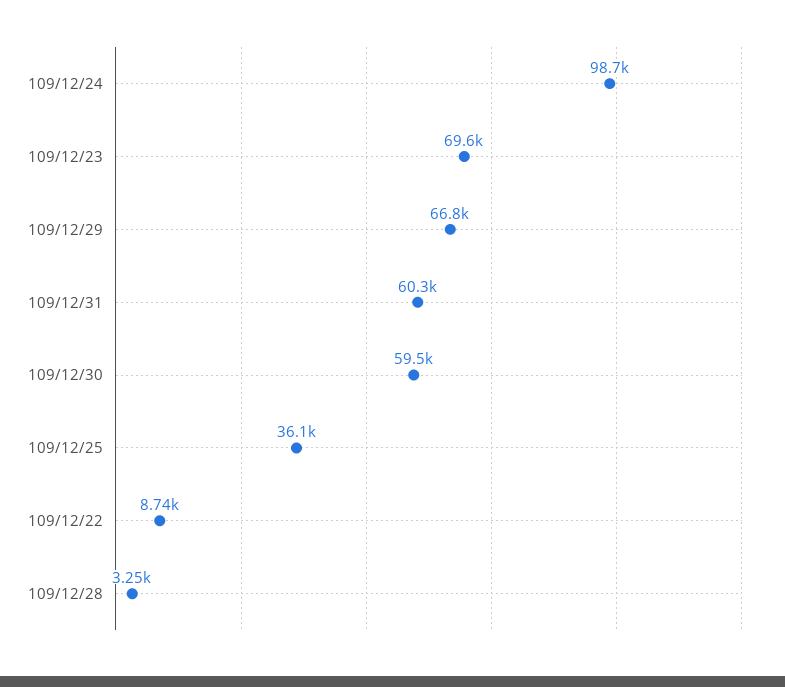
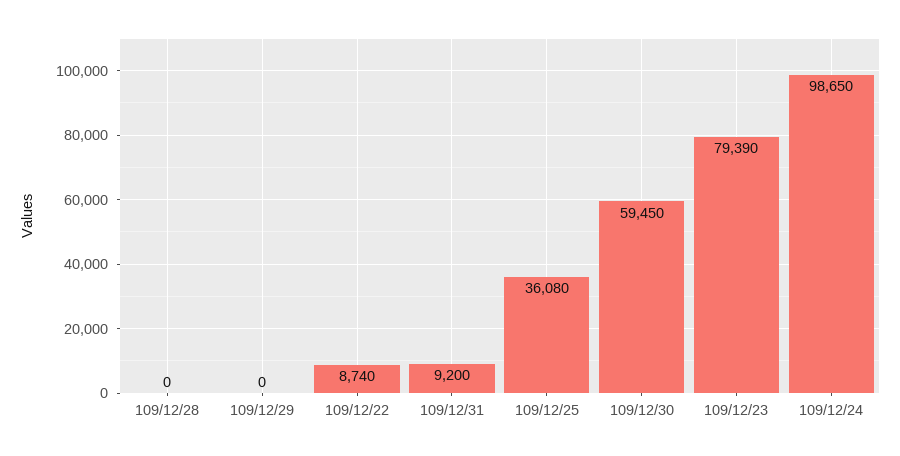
  {
    "109/12/24": 98650,
-   "109/12/23": 69600,
+   "109/12/23": 79390,
-   "109/12/29": 66800,
+   "109/12/29": 0,
-   "109/12/31": 60300,
+   "109/12/31": 9200,
    "109/12/30": 59450,
    "109/12/25": 36080,
    "109/12/22": 8740,
-   "109/12/28": 3250
+   "109/12/28": 0
  }

